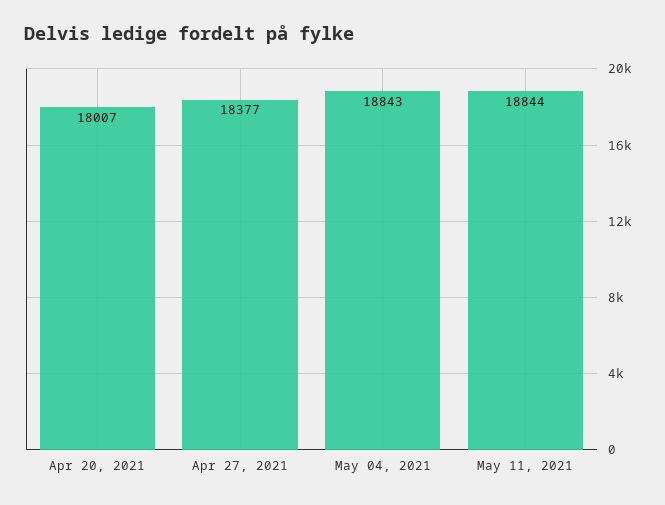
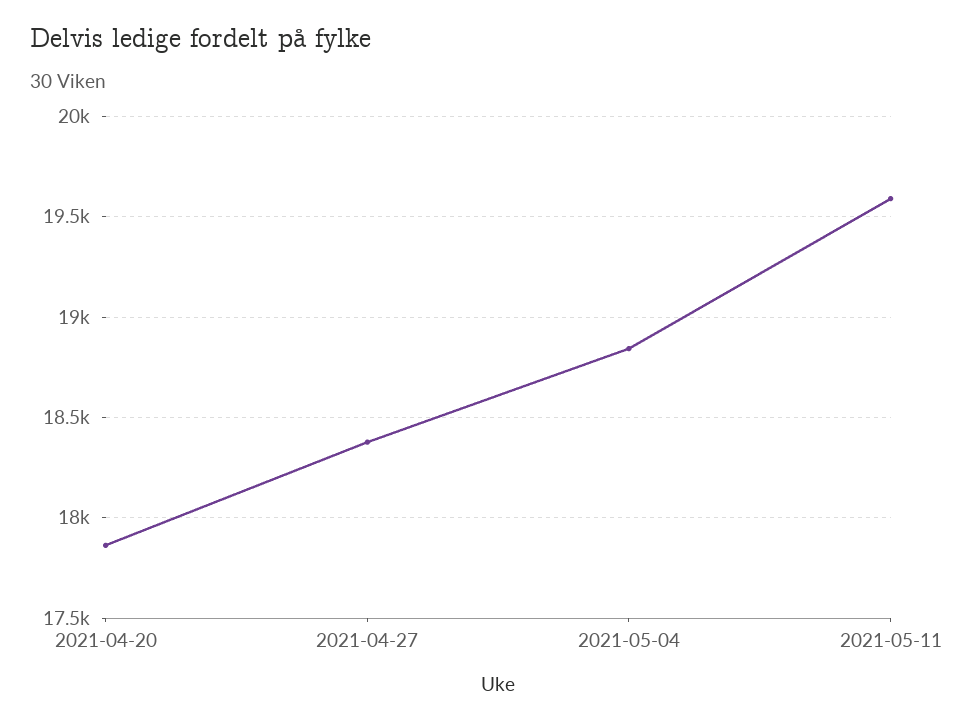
  {
-   "Apr 20, 2021": 18007,
+   "Apr 20, 2021": 17850,
    "Apr 27, 2021": 18377,
    "May 04, 2021": 18843,
-   "May 11, 2021": 18844
+   "May 11, 2021": 19600
  }

